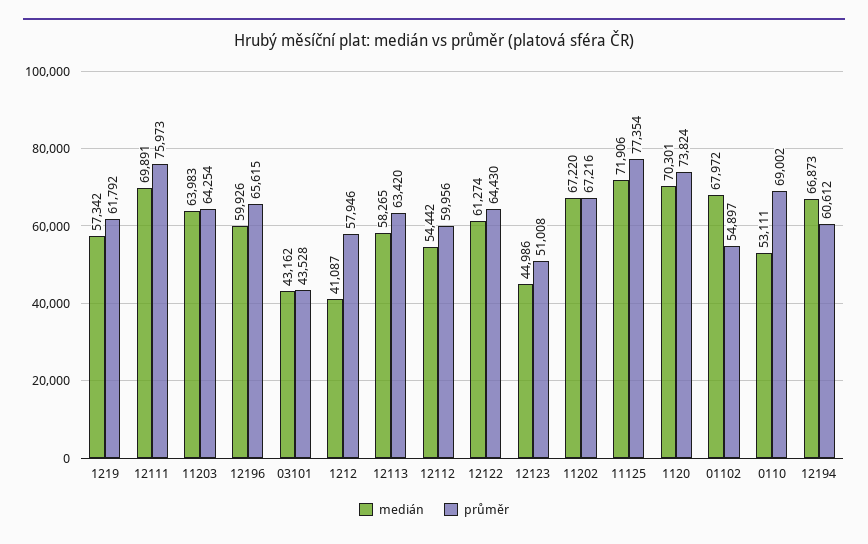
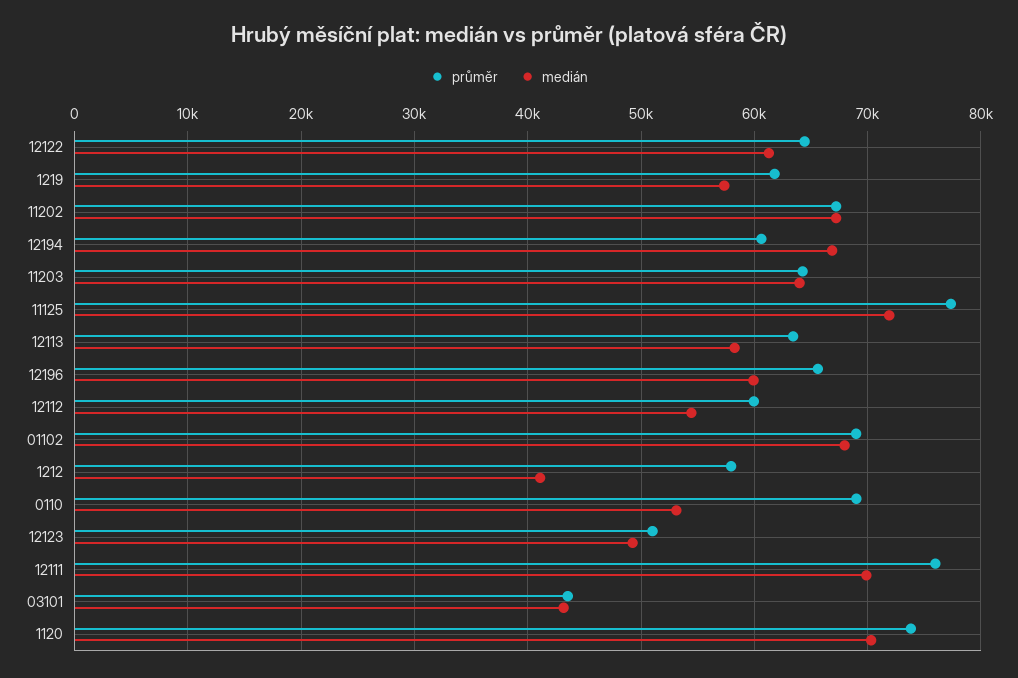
  {
    "medián": {
      "1219": 57342,
      "12111": 69891,
      "11203": 63983,
      "12196": 59926,
      "03101": 43162,
      "1212": 41087,
      "12113": 58265,
      "12112": 54442,
      "12122": 61274,
-     "12123": 44986,
+     "12123": 49000,
      "11202": 67220,
      "11125": 71906,
      "1120": 70301,
      "01102": 67972,
      "0110": 53111,
      "12194": 66873
    },
    "průměr": {
      "1219": 61792,
      "12111": 75973,
      "11203": 64254,
      "12196": 65615,
      "03101": 43528,
      "1212": 57946,
      "12113": 63420,
      "12112": 59956,
      "12122": 64430,
      "12123": 51008,
      "11202": 67216,
      "11125": 77354,
      "1120": 73824,
-     "01102": 54897,
+     "01102": 69000,
      "0110": 69002,
      "12194": 60612
    }
  }

